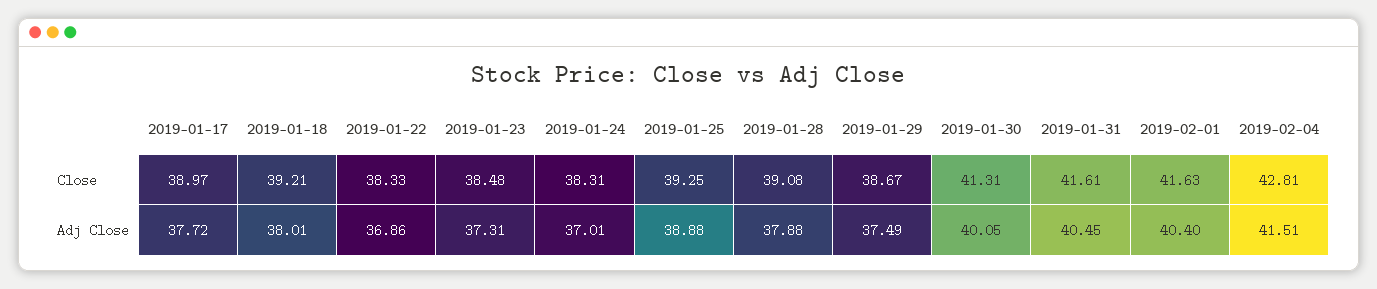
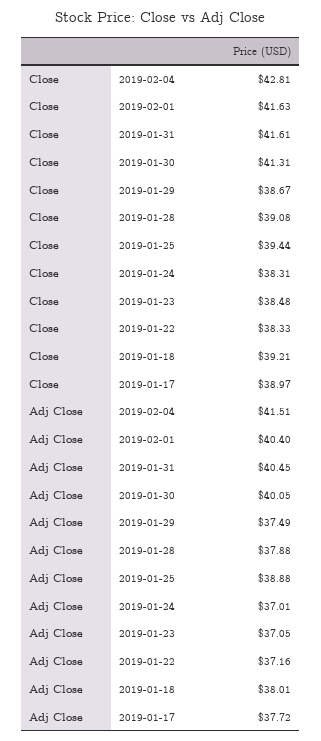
  {
    "2019-01-17": {
      "Close": 38.97,
      "Adj Close": 37.72
    },
    "2019-01-18": {
      "Close": 39.21,
      "Adj Close": 38.01
    },
    "2019-01-22": {
      "Close": 38.33,
-     "Adj Close": 36.86
+     "Adj Close": 37.16
    },
    "2019-01-23": {
      "Close": 38.48,
-     "Adj Close": 37.31
+     "Adj Close": 37.05
    },
    "2019-01-24": {
      "Close": 38.31,
      "Adj Close": 37.01
    },
    "2019-01-25": {
-     "Close": 39.25,
+     "Close": 39.44,
      "Adj Close": 38.88
    },
    "2019-01-28": {
      "Close": 39.08,
      "Adj Close": 37.88
    },
    "2019-01-29": {
      "Close": 38.67,
      "Adj Close": 37.49
    },
    "2019-01-30": {
      "Close": 41.31,
      "Adj Close": 40.05
    },
    "2019-01-31": {
      "Close": 41.61,
      "Adj Close": 40.45
    },
    "2019-02-01": {
      "Close": 41.63,
      "Adj Close": 40.4
    },
    "2019-02-04": {
      "Close": 42.81,
      "Adj Close": 41.51
    }
  }

